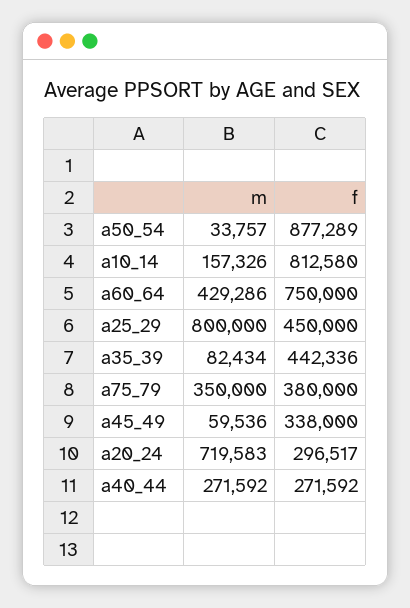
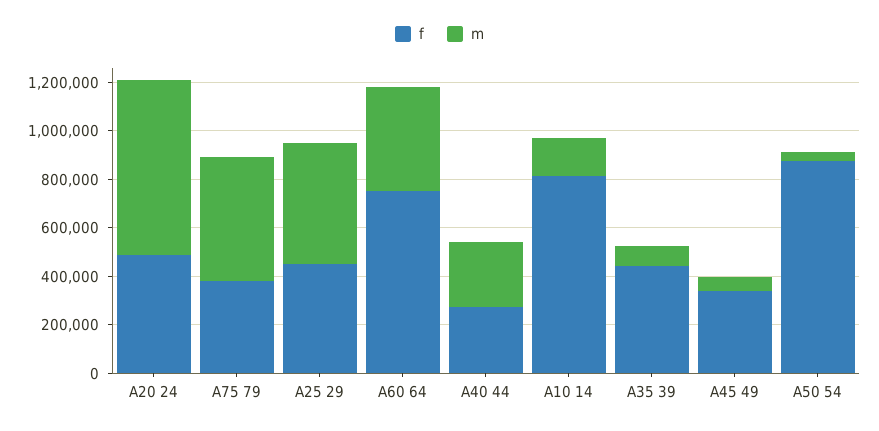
  {
    "m": {
      "a50_54": 33757,
      "a10_14": 157326,
      "a60_64": 429286,
-     "a25_29": 800000,
+     "a25_29": 500000,
      "a35_39": 82434,
-     "a75_79": 350000,
+     "a75_79": 500000,
      "a45_49": 59536,
      "a20_24": 719583,
      "a40_44": 271592
    },
    "f": {
      "a50_54": 877289,
      "a10_14": 812580,
      "a60_64": 750000,
      "a25_29": 450000,
      "a35_39": 442336,
      "a75_79": 380000,
      "a45_49": 338000,
-     "a20_24": 296517,
+     "a20_24": 500000,
      "a40_44": 271592
    }
  }

